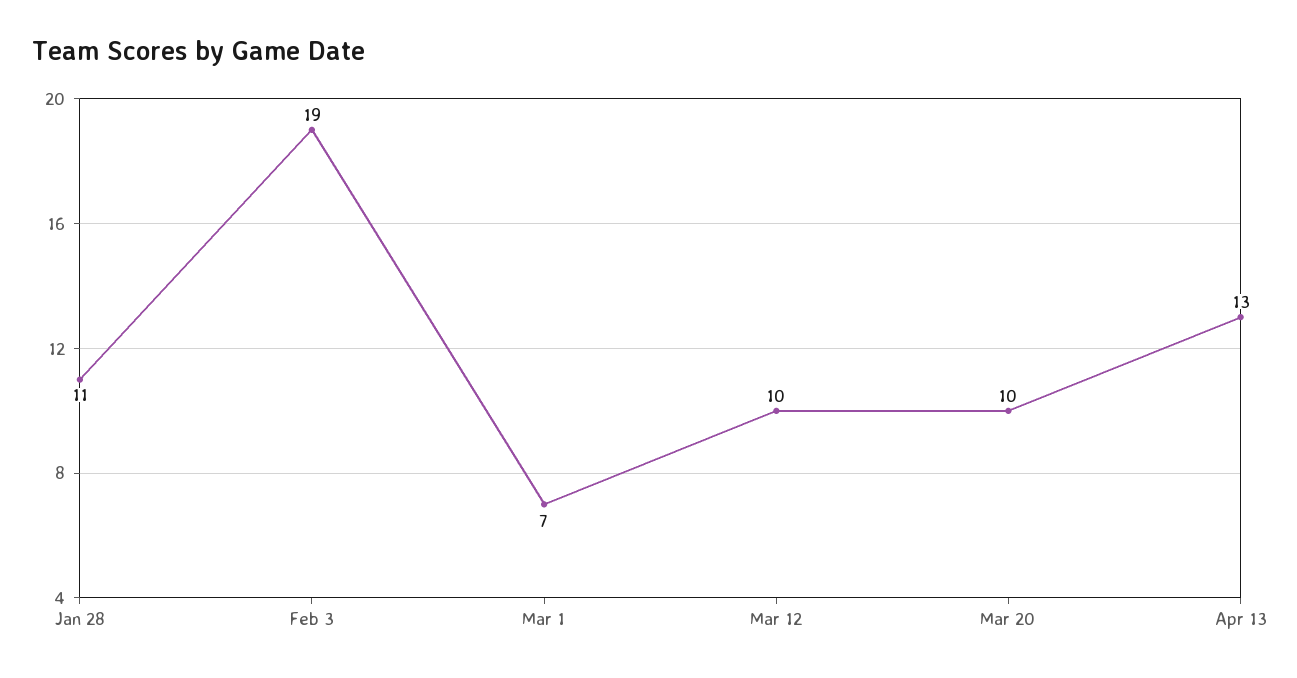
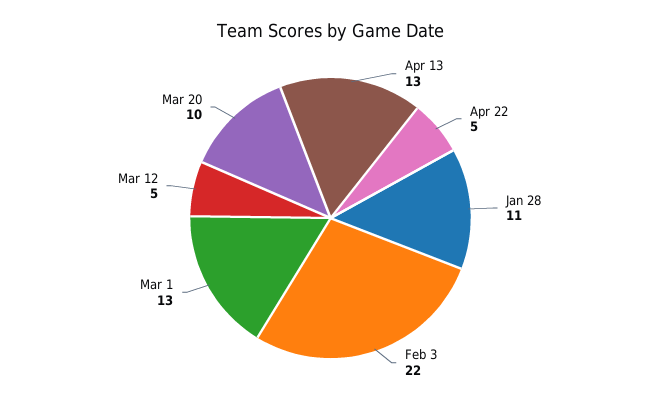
  {
    "Jan 28": 11,
-   "Feb 3": 19,
+   "Feb 3": 22,
-   "Mar 1": 7,
+   "Mar 1": 13,
-   "Mar 12": 10,
+   "Mar 12": 5,
    "Mar 20": 10,
-   "Apr 13": 13
+   "Apr 13": 13,
+   "Apr 22": 5
  }

